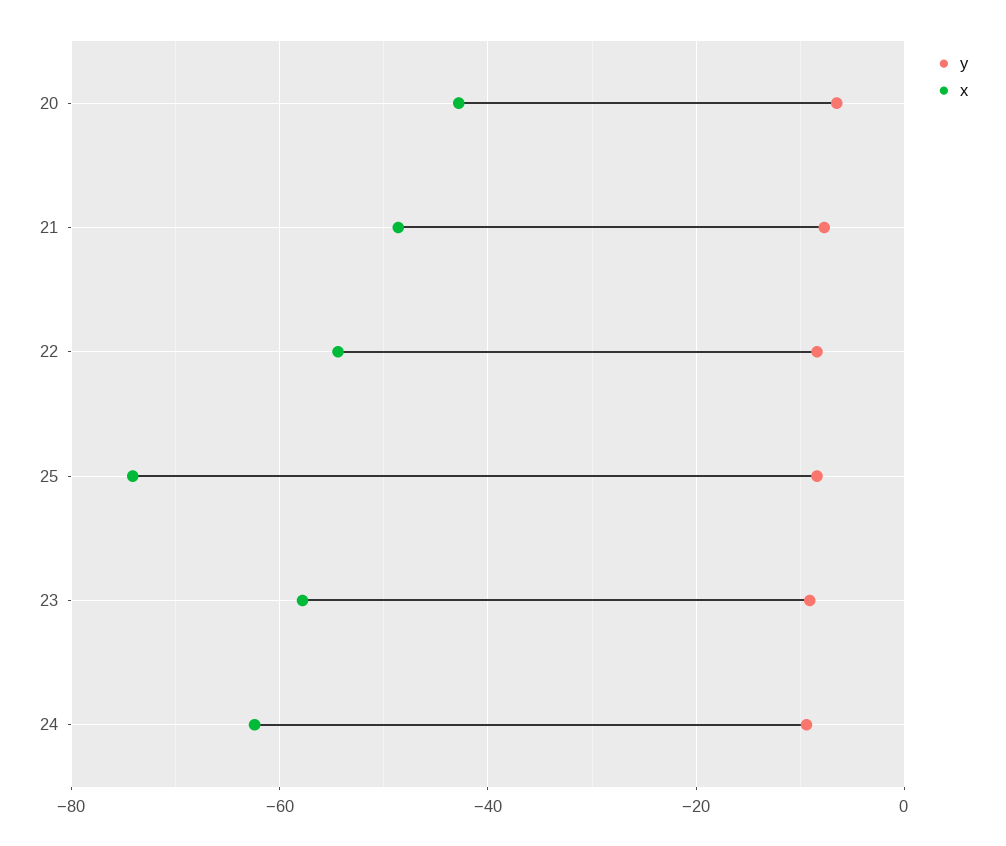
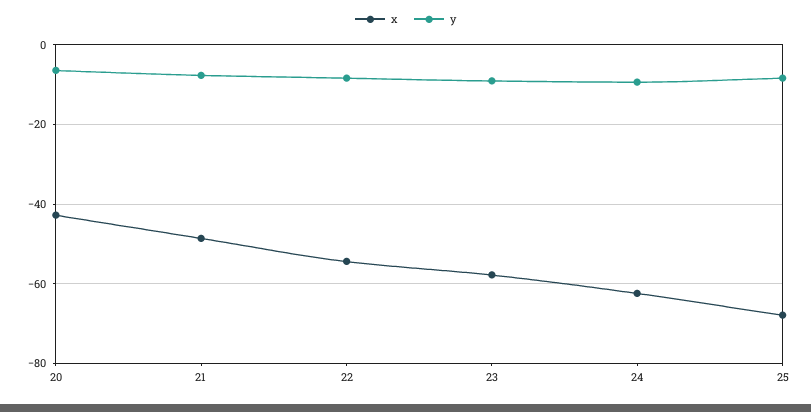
  {
    "y": {
      "20": -6,
      "21": -8,
      "22": -8,
      "25": -8,
      "23": -10,
      "24": -10
    },
    "x": {
      "20": -42,
      "21": -48,
      "22": -54,
-     "25": -74,
+     "25": -68,
      "23": -58,
      "24": -62
    }
  }

